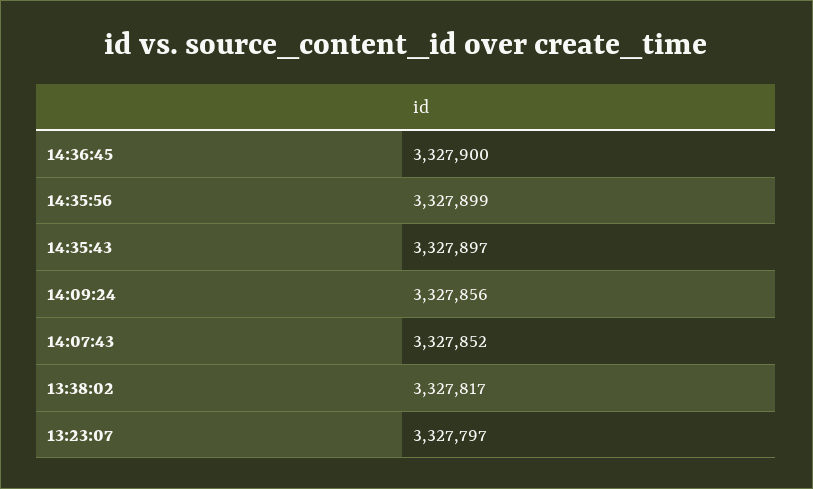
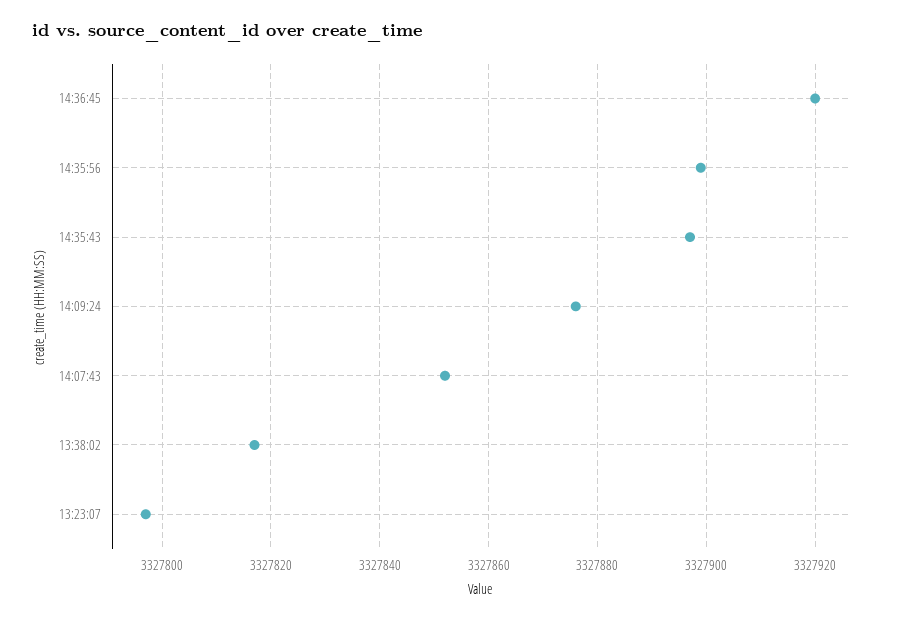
  {
-   "14:36:45": 3327900,
+   "14:36:45": 3327920,
    "14:35:56": 3327899,
    "14:35:43": 3327897,
-   "14:09:24": 3327856,
+   "14:09:24": 3327875,
    "14:07:43": 3327852,
    "13:38:02": 3327817,
    "13:23:07": 3327797
  }

